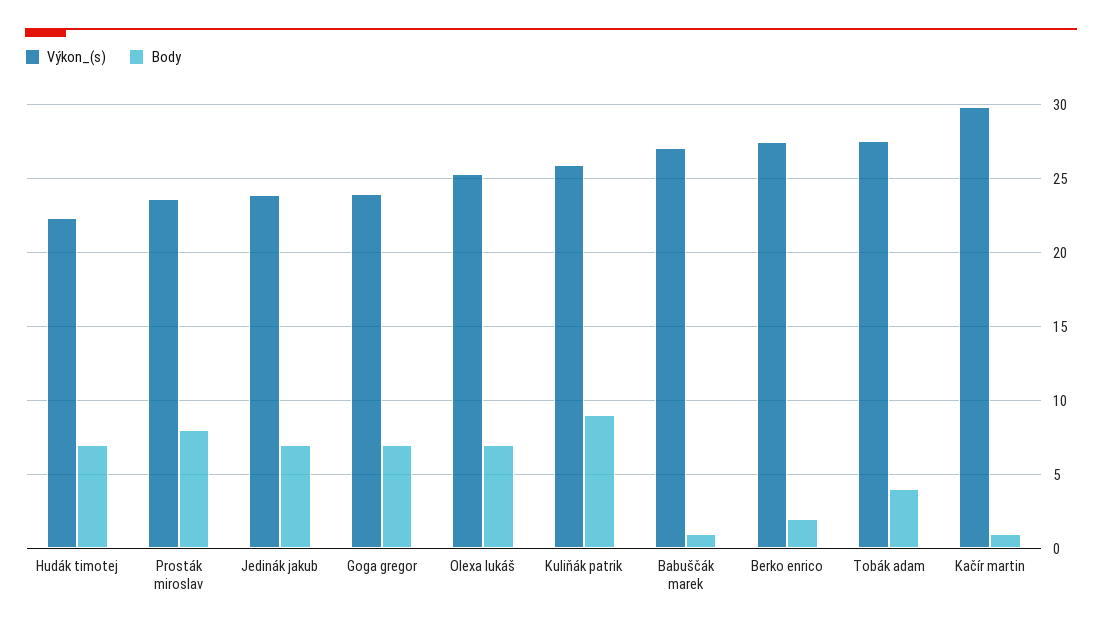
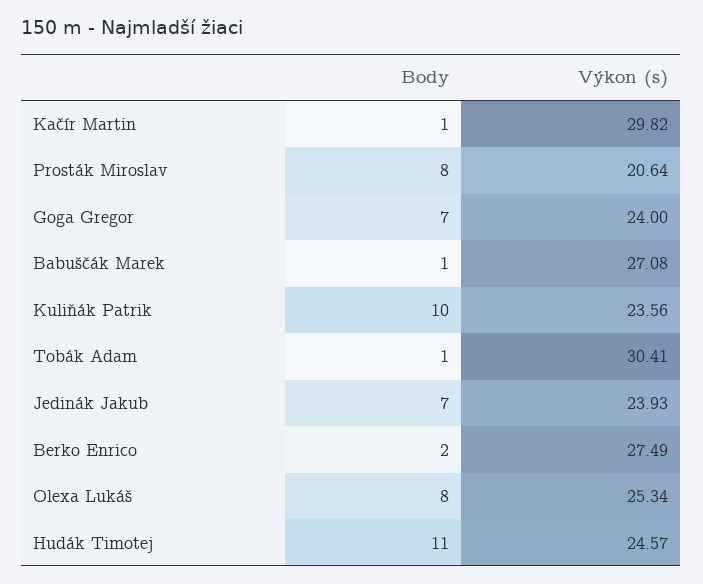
  {
    "Výkon_(s)": {
-     "Hudák timotej": 22.5,
+     "Hudák timotej": 24.57,
-     "Prosták miroslav": 23.5,
+     "Prosták miroslav": 20.64,
      "Jedinák jakub": 23.93,
      "Goga gregor": 24,
      "Olexa lukáš": 25.34,
-     "Kuliňák patrik": 26,
+     "Kuliňák patrik": 23.56,
      "Babuščák marek": 27.08,
      "Berko enrico": 27.49,
-     "Tobák adam": 27.5,
+     "Tobák adam": 30.41,
      "Kačír martin": 29.82
    },
    "Body": {
-     "Hudák timotej": 7,
+     "Hudák timotej": 11,
      "Prosták miroslav": 8,
      "Jedinák jakub": 7,
      "Goga gregor": 7,
-     "Olexa lukáš": 7,
+     "Olexa lukáš": 8,
-     "Kuliňák patrik": 9,
+     "Kuliňák patrik": 10,
      "Babuščák marek": 1,
      "Berko enrico": 2,
-     "Tobák adam": 4,
+     "Tobák adam": 1,
      "Kačír martin": 1
    }
  }

